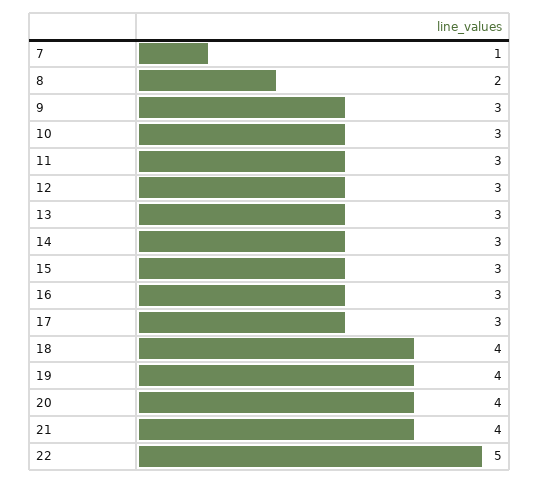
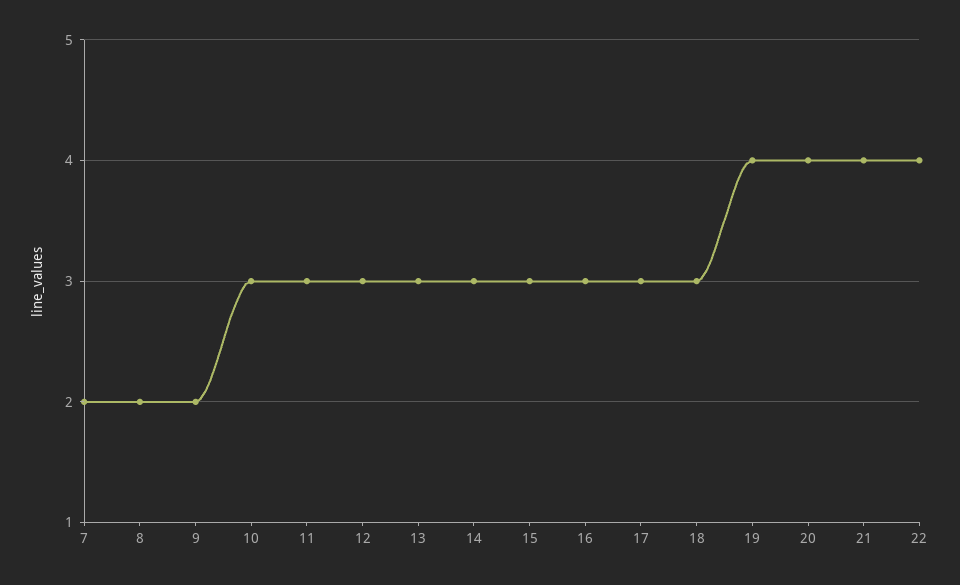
  {
-   "7": 1,
+   "7": 2,
    "8": 2,
-   "9": 3,
+   "9": 2,
    "10": 3,
    "11": 3,
    "12": 3,
    "13": 3,
    "14": 3,
    "15": 3,
    "16": 3,
    "17": 3,
-   "18": 4,
+   "18": 3,
    "19": 4,
    "20": 4,
    "21": 4,
-   "22": 5
+   "22": 4
  }

